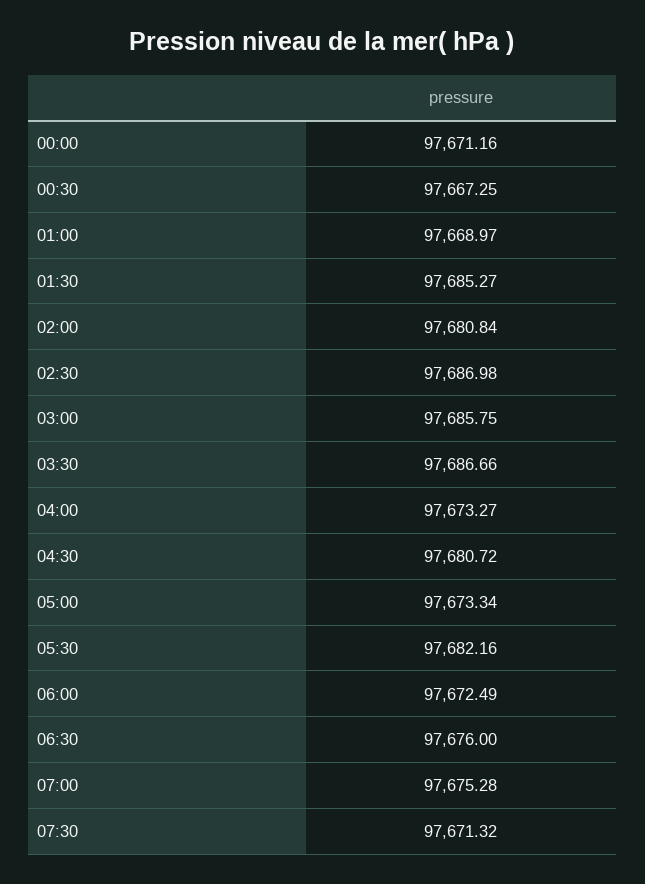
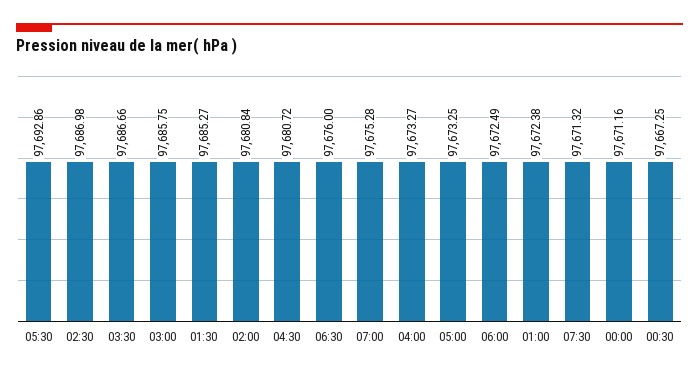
  {
    "00:00": 97671.16,
    "00:30": 97667.25,
-   "01:00": 97668.97,
+   "01:00": 97672.38,
    "01:30": 97685.27,
    "02:00": 97680.84,
    "02:30": 97686.98,
    "03:00": 97685.75,
    "03:30": 97686.66,
    "04:00": 97673.27,
    "04:30": 97680.72,
-   "05:00": 97673.34,
+   "05:00": 97673.25,
-   "05:30": 97682.16,
+   "05:30": 97692.86,
    "06:00": 97672.49,
    "06:30": 97676,
    "07:00": 97675.28,
    "07:30": 97671.32
  }

